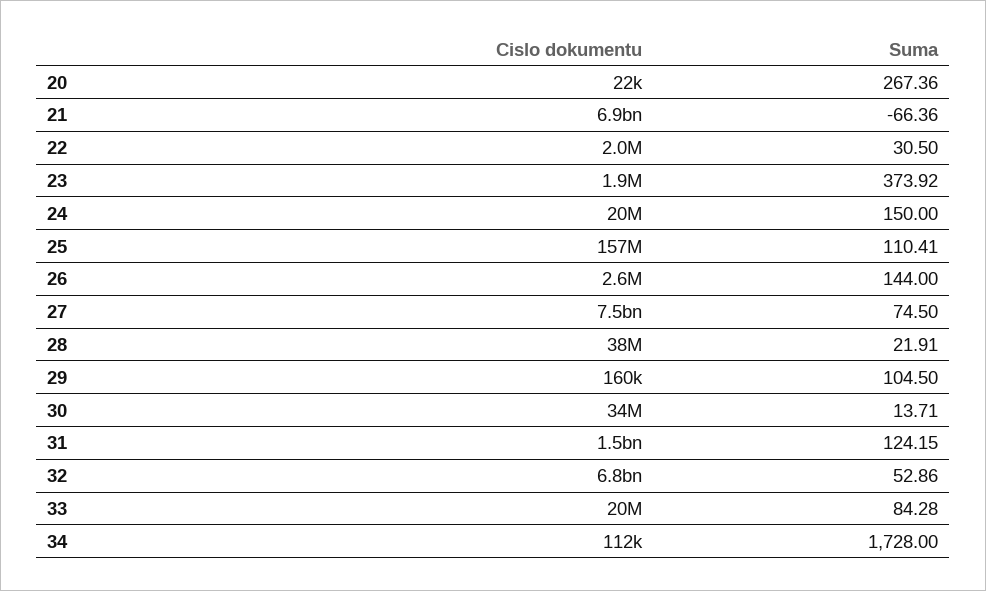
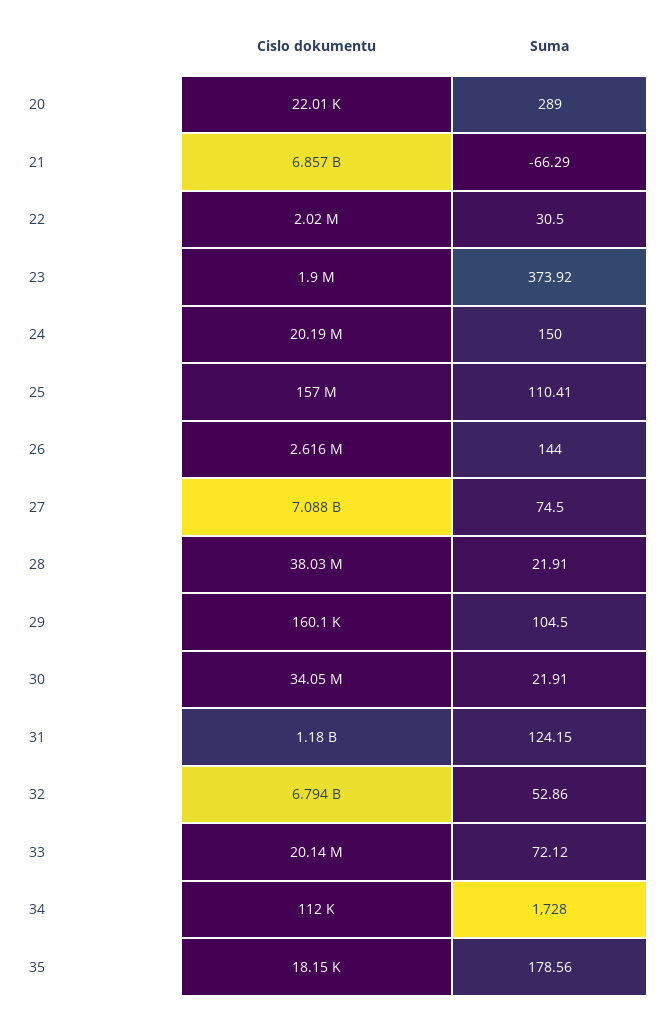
  {
    "Cislo dokumentu": {
      "20": 22010,
      "21": 6857000000,
      "22": 2020000,
      "23": 1900000,
      "24": 20190000,
      "25": 157000000,
      "26": 2616000,
-     "27": 7500000000,
+     "27": 7088000000,
      "28": 38030000,
      "29": 160100,
      "30": 34050000,
-     "31": 1500000000,
+     "31": 1180000000,
      "32": 6794000000,
      "33": 20140000,
-     "34": 112000
+     "34": 112000,
+     "35": 18150
    },
    "Suma": {
-     "20": 267.36,
+     "20": 289,
-     "21": -66.36,
+     "21": -66.29,
      "22": 30.5,
      "23": 373.92,
      "24": 150,
      "25": 110.41,
      "26": 144,
      "27": 74.5,
      "28": 21.91,
      "29": 104.5,
-     "30": 13.71,
+     "30": 21.91,
      "31": 124.15,
      "32": 52.86,
-     "33": 84.28,
+     "33": 72.12,
-     "34": 1728
+     "34": 1728,
+     "35": 178.56
    }
  }

